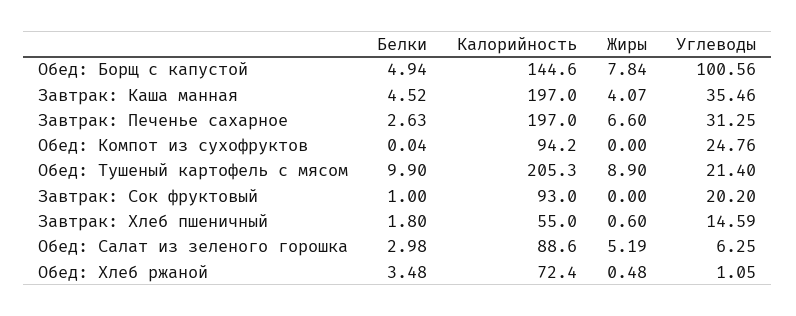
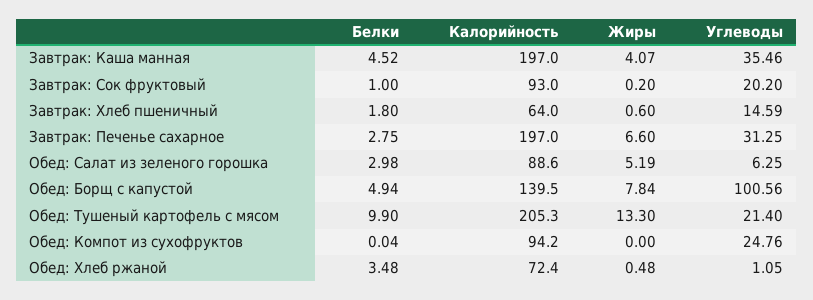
  {
    "Белки": {
      "Обед: Борщ с капустой": 4.94,
      "Завтрак: Каша манная": 4.52,
-     "Завтрак: Печенье сахарное": 2.63,
+     "Завтрак: Печенье сахарное": 2.75,
      "Обед: Компот из сухофруктов": 0.04,
      "Обед: Тушеный картофель с мясом": 9.9,
      "Завтрак: Сок фруктовый": 1,
      "Завтрак: Хлеб пшеничный": 1.8,
      "Обед: Салат из зеленого горошка": 2.98,
      "Обед: Хлеб ржаной": 3.48
    },
    "Калорийность": {
-     "Обед: Борщ с капустой": 144.6,
+     "Обед: Борщ с капустой": 139.5,
      "Завтрак: Каша манная": 197,
      "Завтрак: Печенье сахарное": 197,
      "Обед: Компот из сухофруктов": 94.2,
      "Обед: Тушеный картофель с мясом": 205.3,
      "Завтрак: Сок фруктовый": 93,
-     "Завтрак: Хлеб пшеничный": 55,
+     "Завтрак: Хлеб пшеничный": 64,
      "Обед: Салат из зеленого горошка": 88.6,
      "Обед: Хлеб ржаной": 72.4
    },
    "Жиры": {
      "Обед: Борщ с капустой": 7.84,
      "Завтрак: Каша манная": 4.07,
      "Завтрак: Печенье сахарное": 6.6,
      "Обед: Компот из сухофруктов": 0,
-     "Обед: Тушеный картофель с мясом": 8.9,
+     "Обед: Тушеный картофель с мясом": 13.3,
-     "Завтрак: Сок фруктовый": 0,
+     "Завтрак: Сок фруктовый": 0.2,
      "Завтрак: Хлеб пшеничный": 0.6,
      "Обед: Салат из зеленого горошка": 5.19,
      "Обед: Хлеб ржаной": 0.48
    },
    "Углеводы": {
      "Обед: Борщ с капустой": 100.56,
      "Завтрак: Каша манная": 35.46,
      "Завтрак: Печенье сахарное": 31.25,
      "Обед: Компот из сухофруктов": 24.76,
      "Обед: Тушеный картофель с мясом": 21.4,
      "Завтрак: Сок фруктовый": 20.2,
      "Завтрак: Хлеб пшеничный": 14.59,
      "Обед: Салат из зеленого горошка": 6.25,
      "Обед: Хлеб ржаной": 1.05
    }
  }

